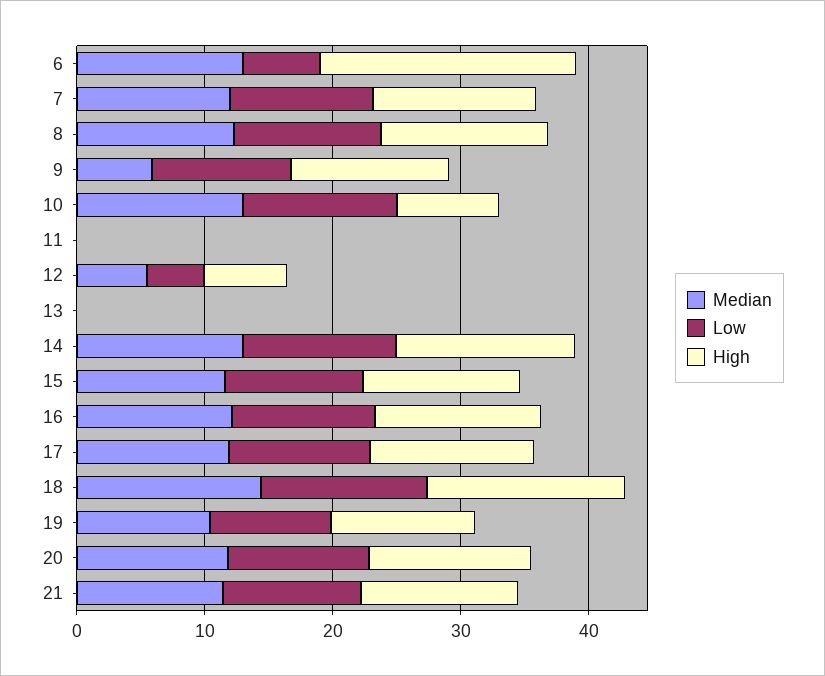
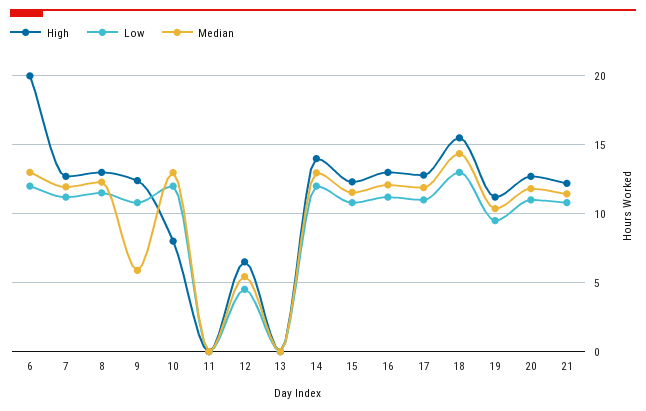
  {
    "Median": {
      "6": 13,
      "7": 12,
      "8": 12.5,
      "9": 6,
      "10": 13,
      "11": 0,
      "12": 5.5,
      "13": 0,
      "14": 13,
      "15": 11.5,
      "16": 12,
      "17": 12,
      "18": 14.5,
      "19": 10.5,
      "20": 12,
      "21": 11.5
    },
    "Low": {
-     "6": 6,
+     "6": 12,
      "7": 11,
      "8": 11.5,
      "9": 11,
      "10": 12,
      "11": 0,
      "12": 4.5,
      "13": 0,
      "14": 12,
      "15": 11,
      "16": 11,
      "17": 11,
      "18": 13,
      "19": 9.5,
      "20": 11,
      "21": 11
    },
    "High": {
      "6": 20,
      "7": 12.5,
      "8": 13,
      "9": 12.5,
      "10": 8,
      "11": 0,
      "12": 6.5,
      "13": 0,
      "14": 14,
      "15": 12.5,
      "16": 13,
      "17": 13,
      "18": 15.5,
      "19": 11,
      "20": 12.5,
      "21": 12
    }
  }

